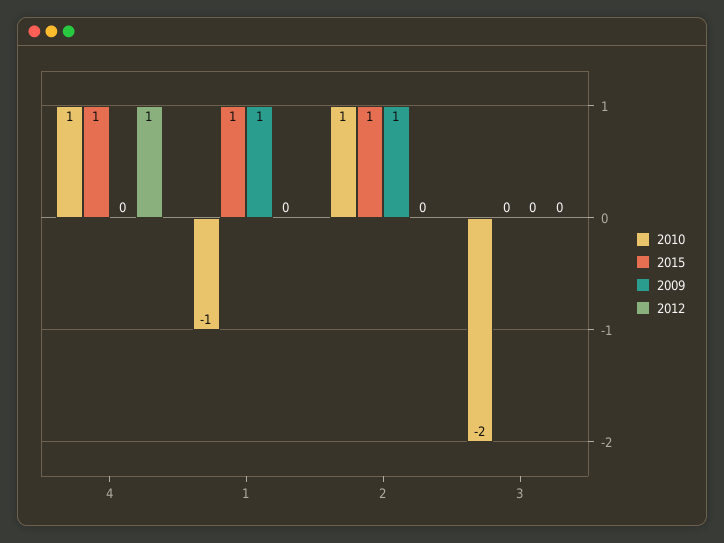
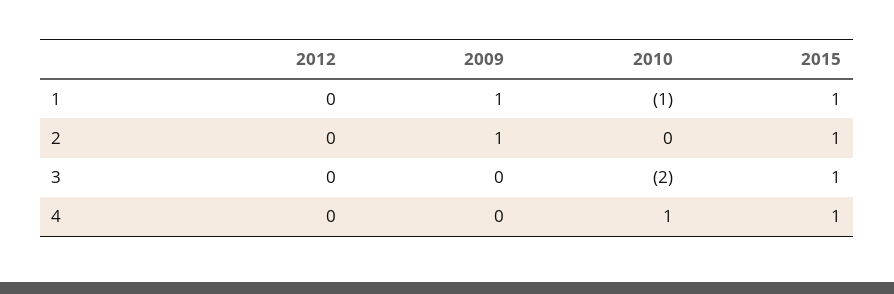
  {
    "2010": {
      "4": 1,
      "1": -1,
-     "2": 1,
+     "2": 0,
      "3": -2
    },
    "2015": {
      "4": 1,
      "1": 1,
      "2": 1,
-     "3": 0
+     "3": 1
    },
    "2009": {
      "4": 0,
      "1": 1,
      "2": 1,
      "3": 0
    },
    "2012": {
-     "4": 1,
+     "4": 0,
      "1": 0,
      "2": 0,
      "3": 0
    }
  }

